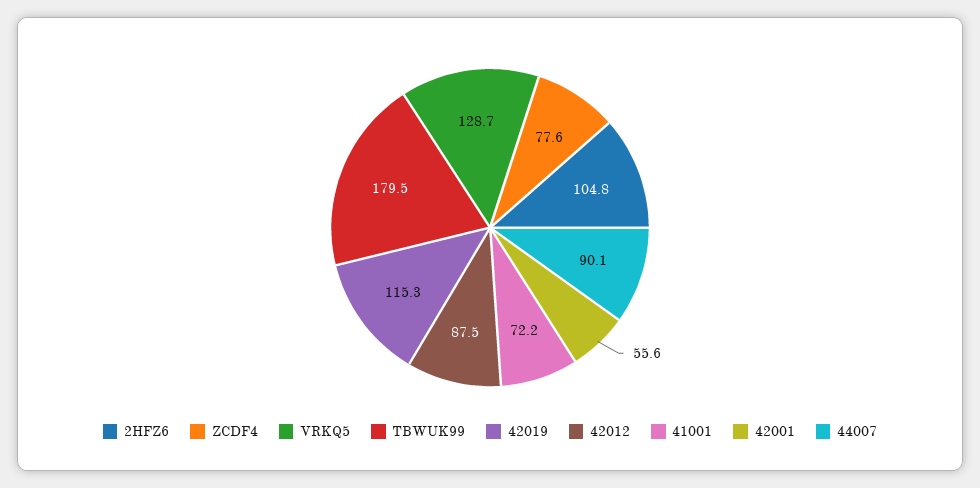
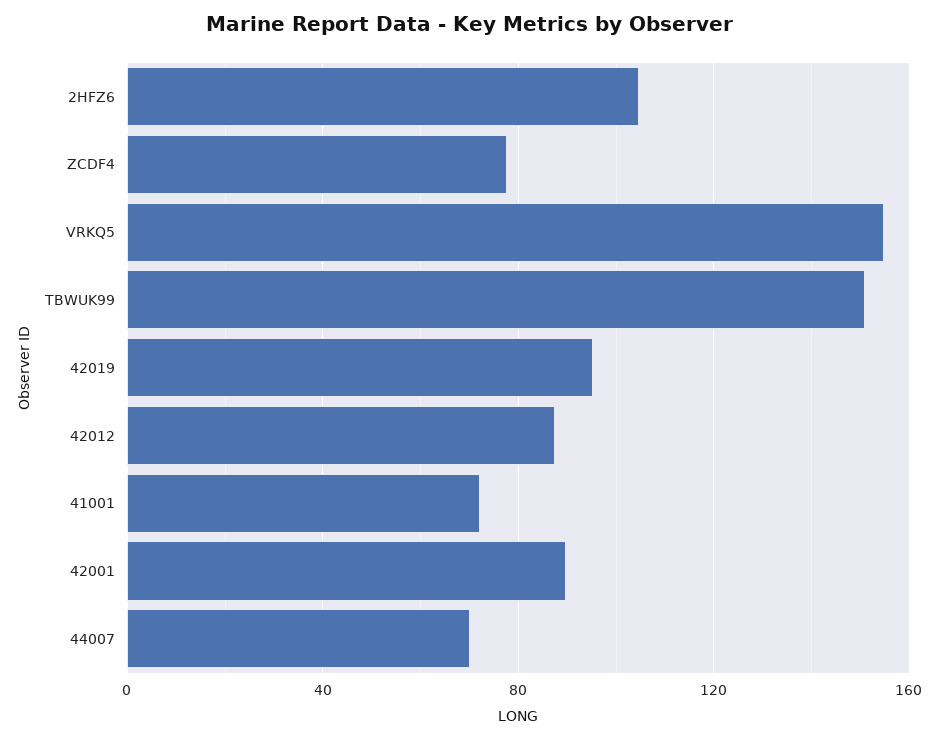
  {
    "2HFZ6": 104.8,
    "ZCDF4": 77.6,
-   "VRKQ5": 128.7,
+   "VRKQ5": 155,
-   "TBWUK99": 179.5,
+   "TBWUK99": 150,
-   "42019": 115.3,
+   "42019": 95,
    "42012": 87.5,
    "41001": 72.2,
-   "42001": 55.6,
+   "42001": 90,
-   "44007": 90.1
+   "44007": 70
  }

